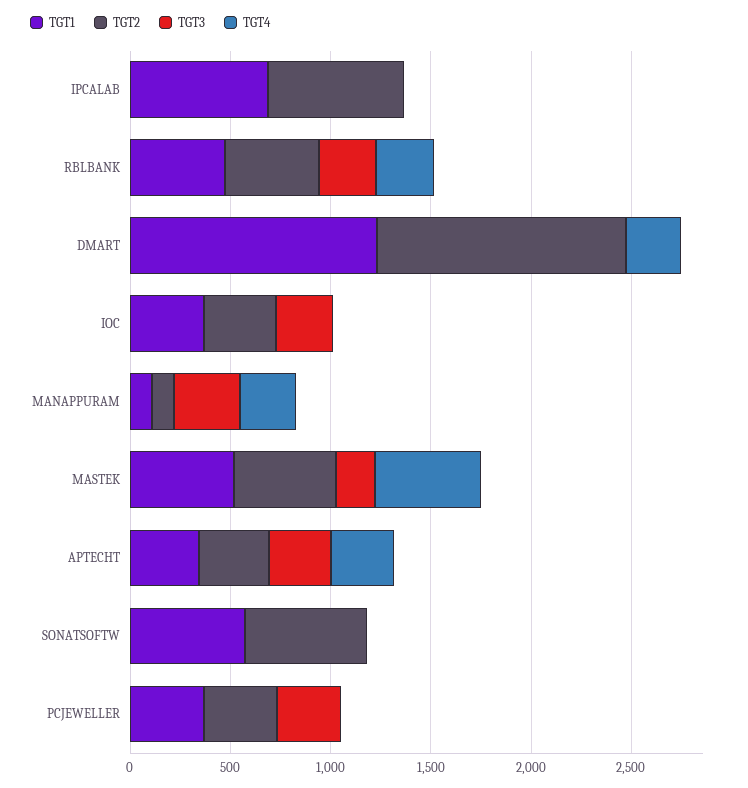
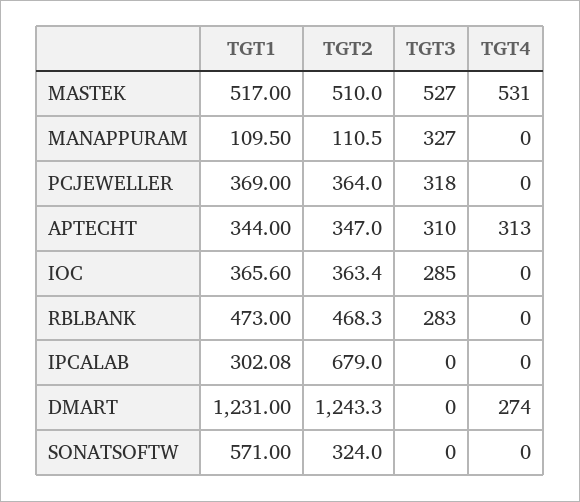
  {
    "TGT1": {
-     "IPCALAB": 700,
+     "IPCALAB": 302.08,
      "RBLBANK": 473,
      "DMART": 1231,
      "IOC": 365.6,
      "MANAPPURAM": 109.5,
      "MASTEK": 517,
      "APTECHT": 344,
      "SONATSOFTW": 571,
      "PCJEWELLER": 369
    },
    "TGT2": {
      "IPCALAB": 679,
      "RBLBANK": 468.3,
      "DMART": 1243.3,
      "IOC": 363.4,
      "MANAPPURAM": 110.5,
      "MASTEK": 510,
      "APTECHT": 347,
-     "SONATSOFTW": 600,
+     "SONATSOFTW": 324,
      "PCJEWELLER": 364
    },
    "TGT3": {
      "IPCALAB": 0,
      "RBLBANK": 283,
      "DMART": 0,
      "IOC": 285,
      "MANAPPURAM": 327,
-     "MASTEK": 200,
+     "MASTEK": 527,
      "APTECHT": 310,
      "SONATSOFTW": 0,
      "PCJEWELLER": 318
    },
    "TGT4": {
      "IPCALAB": 0,
-     "RBLBANK": 300,
+     "RBLBANK": 0,
      "DMART": 274,
      "IOC": 0,
-     "MANAPPURAM": 300,
+     "MANAPPURAM": 0,
      "MASTEK": 531,
      "APTECHT": 313,
      "SONATSOFTW": 0,
      "PCJEWELLER": 0
    }
  }

